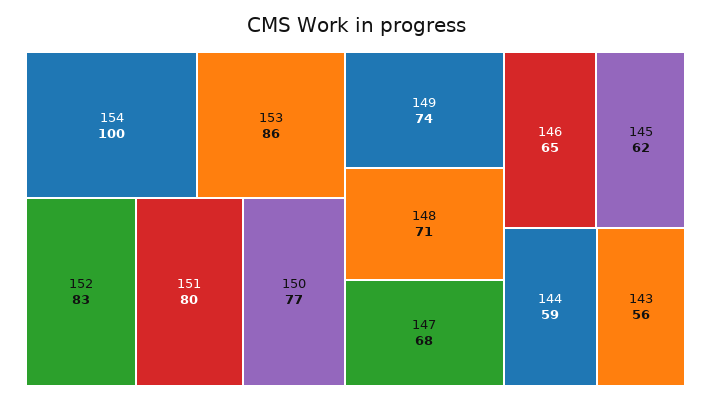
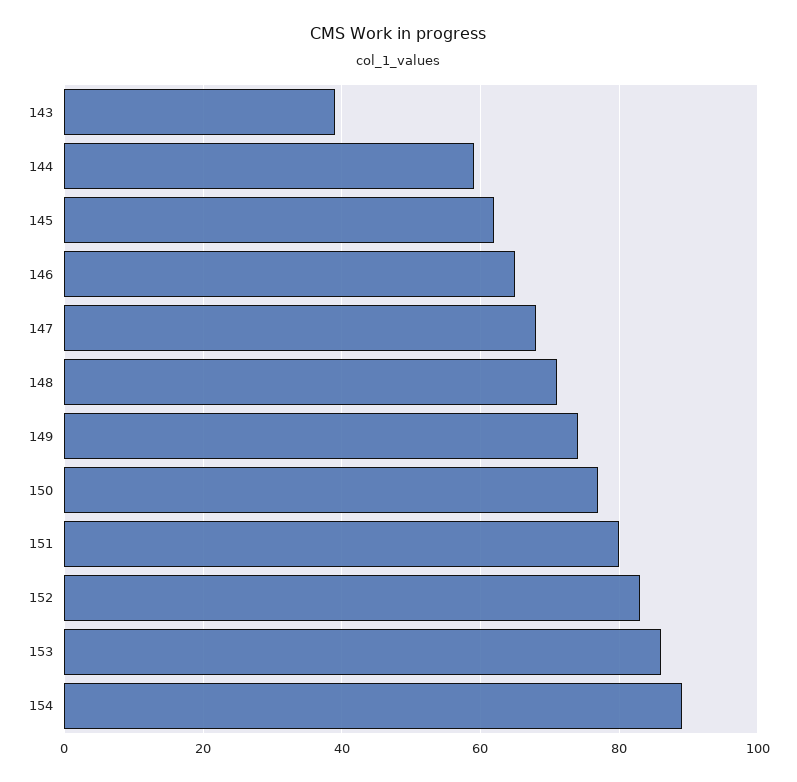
  {
-   "154": 100,
+   "154": 90,
    "153": 86,
    "152": 83,
    "151": 80,
    "150": 77,
    "149": 74,
    "148": 71,
    "147": 68,
    "146": 65,
    "145": 62,
    "144": 59,
-   "143": 56
+   "143": 40
  }

